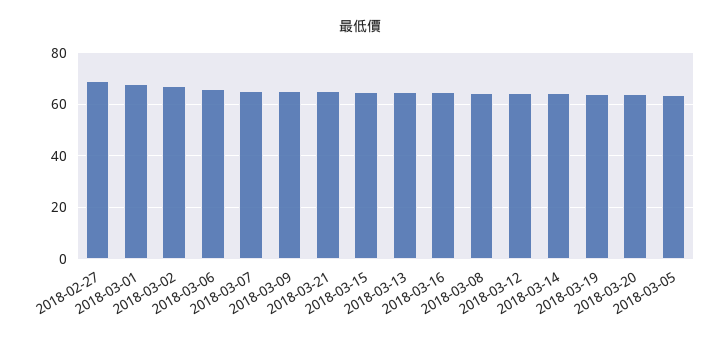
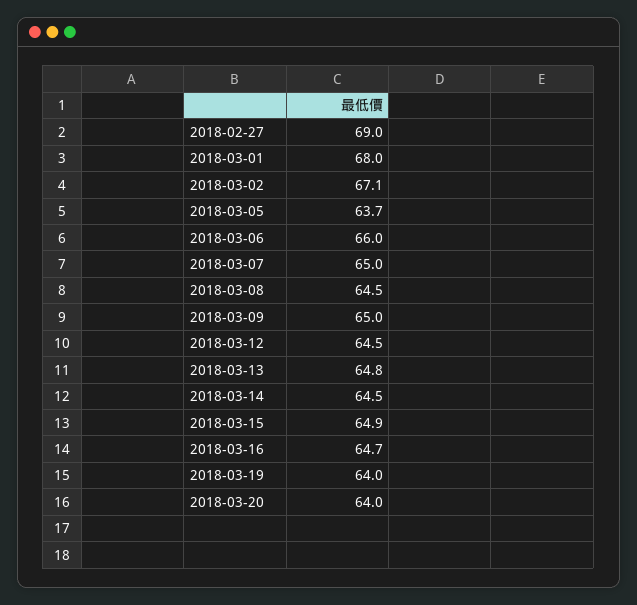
  {
    "2018-02-27": 69,
    "2018-03-01": 68,
    "2018-03-02": 67.1,
    "2018-03-06": 66,
    "2018-03-07": 65,
    "2018-03-09": 65,
-   "2018-03-21": 65,
    "2018-03-15": 64.9,
    "2018-03-13": 64.8,
    "2018-03-16": 64.7,
    "2018-03-08": 64.5,
    "2018-03-12": 64.5,
    "2018-03-14": 64.5,
    "2018-03-19": 64,
    "2018-03-20": 64,
    "2018-03-05": 63.7
  }

